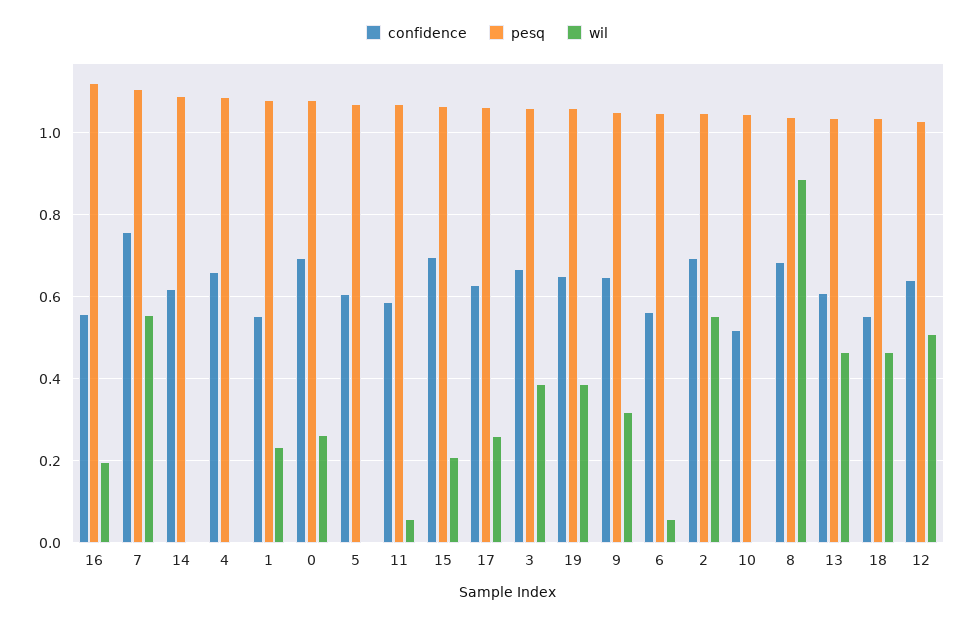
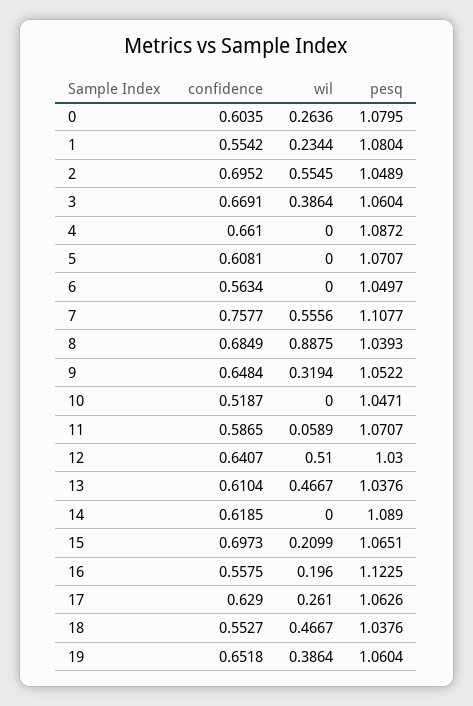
  {
    "confidence": {
      "16": 0.5575,
      "7": 0.7577,
      "14": 0.6185,
      "4": 0.661,
      "1": 0.5542,
-     "0": 0.7,
+     "0": 0.6035,
      "5": 0.6081,
      "11": 0.5865,
      "15": 0.6973,
      "17": 0.629,
      "3": 0.6691,
      "19": 0.6518,
      "9": 0.6484,
      "6": 0.5634,
      "2": 0.6952,
      "10": 0.5187,
      "8": 0.6849,
      "13": 0.6104,
      "18": 0.5527,
      "12": 0.6407
    },
    "pesq": {
      "16": 1.1225,
      "7": 1.1077,
      "14": 1.089,
      "4": 1.0872,
      "1": 1.0804,
      "0": 1.0795,
      "5": 1.0707,
      "11": 1.0707,
      "15": 1.0651,
      "17": 1.0626,
      "3": 1.0604,
      "19": 1.0604,
      "9": 1.0522,
      "6": 1.0497,
      "2": 1.0489,
      "10": 1.0471,
      "8": 1.0393,
      "13": 1.0376,
      "18": 1.0376,
      "12": 1.03
    },
    "wil": {
      "16": 0.196,
      "7": 0.5556,
      "14": 0,
      "4": 0,
      "1": 0.2344,
      "0": 0.2636,
      "5": 0,
      "11": 0.0589,
      "15": 0.2099,
      "17": 0.261,
      "3": 0.3864,
      "19": 0.3864,
      "9": 0.3194,
-     "6": 0.06,
+     "6": 0,
      "2": 0.5545,
      "10": 0,
      "8": 0.8875,
      "13": 0.4667,
      "18": 0.4667,
      "12": 0.51
    }
  }

